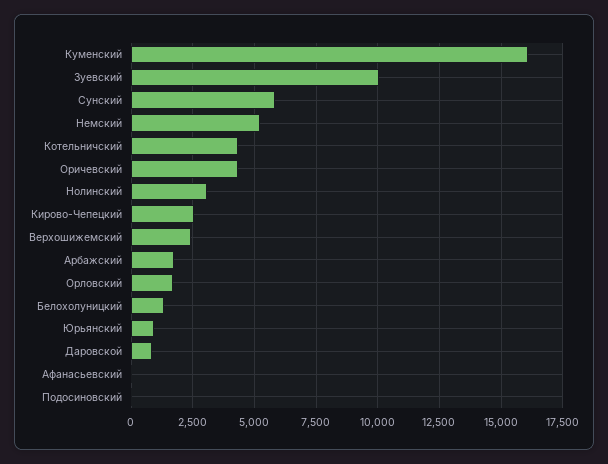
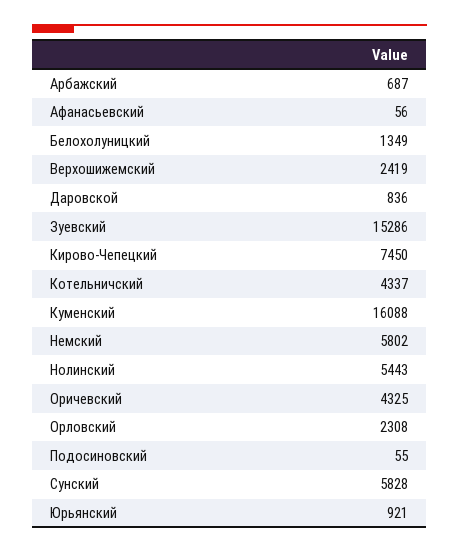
  {
    "Куменский": 16088,
-   "Зуевский": 10000,
+   "Зуевский": 15286,
    "Сунский": 5828,
-   "Немский": 5250,
+   "Немский": 5802,
    "Котельничский": 4337,
    "Оричевский": 4325,
-   "Нолинский": 3000,
+   "Нолинский": 5443,
-   "Кирово-Чепецкий": 2500,
+   "Кирово-Чепецкий": 7450,
    "Верхошижемский": 2419,
-   "Арбажский": 1750,
+   "Арбажский": 687,
-   "Орловский": 1750,
+   "Орловский": 2308,
    "Белохолуницкий": 1349,
    "Юрьянский": 921,
    "Даровской": 836,
    "Афанасьевский": 56,
    "Подосиновский": 55
  }

